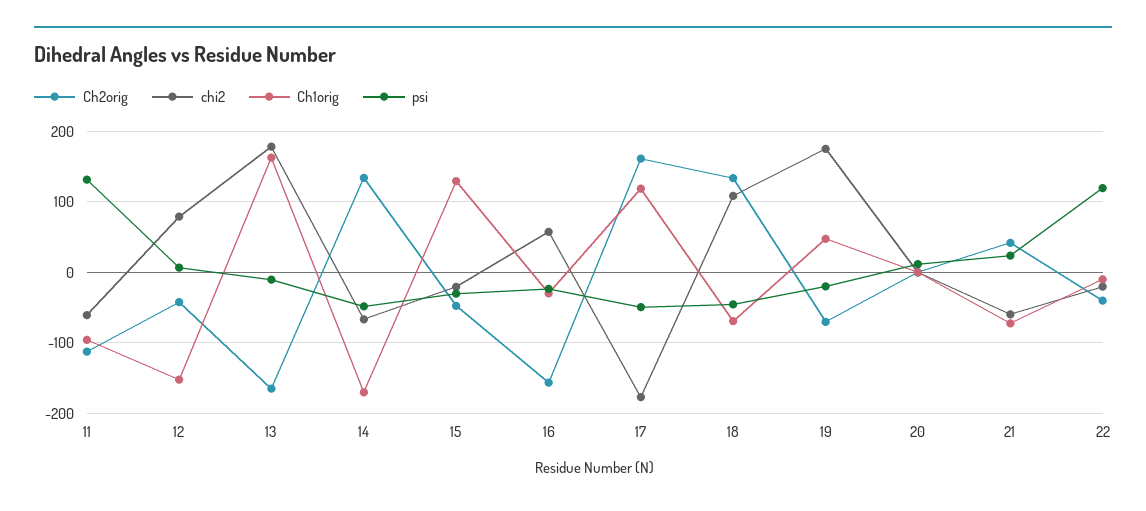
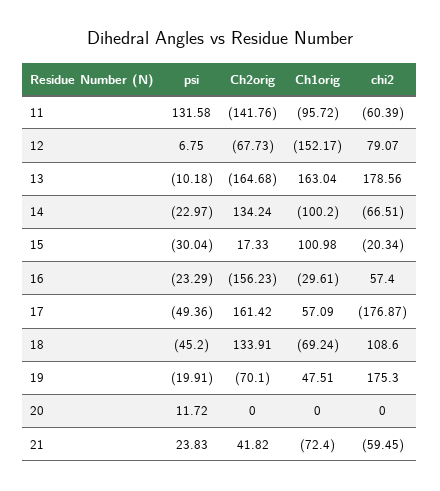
  {
    "Ch2orig": {
-     "11": -110,
+     "11": -141.76,
-     "12": -40,
+     "12": -67.73,
      "13": -164.68,
      "14": 134.24,
-     "15": -50,
+     "15": 17.33,
      "16": -156.23,
      "17": 161.42,
      "18": 133.91,
      "19": -70.1,
      "20": 0,
-     "21": 41.82,
+     "21": 41.82
-     "22": -40
    },
    "chi2": {
      "11": -60.39,
      "12": 79.07,
      "13": 178.56,
      "14": -66.51,
      "15": -20.34,
      "16": 57.4,
      "17": -176.87,
      "18": 108.6,
      "19": 175.3,
      "20": 0,
-     "21": -59.45,
+     "21": -59.45
-     "22": -20
    },
    "Ch1orig": {
      "11": -95.72,
      "12": -152.17,
      "13": 163.04,
-     "14": -170,
+     "14": -100.2,
-     "15": 130,
+     "15": 100.98,
      "16": -29.61,
-     "17": 120,
+     "17": 57.09,
      "18": -69.24,
      "19": 47.51,
      "20": 0,
-     "21": -72.4,
+     "21": -72.4
-     "22": -10
    },
    "psi": {
      "11": 131.58,
      "12": 6.75,
      "13": -10.18,
-     "14": -50,
+     "14": -22.97,
      "15": -30.04,
      "16": -23.29,
      "17": -49.36,
      "18": -45.2,
      "19": -19.91,
      "20": 11.72,
-     "21": 23.83,
+     "21": 23.83
-     "22": 120
    }
  }

